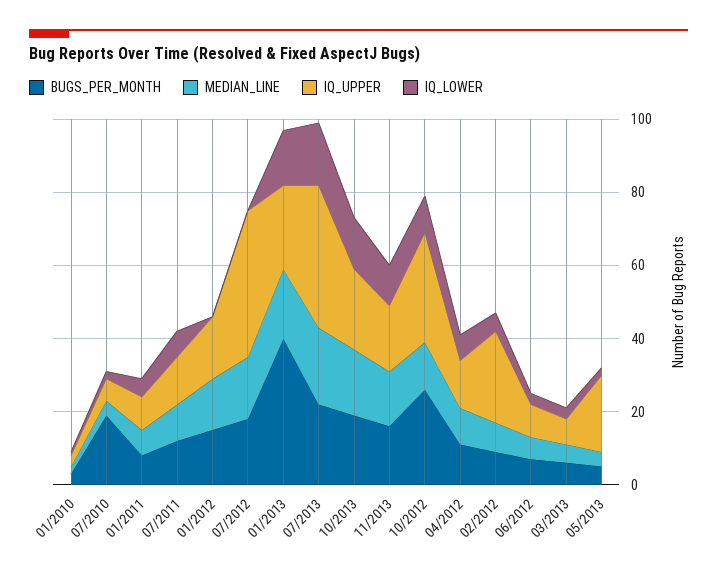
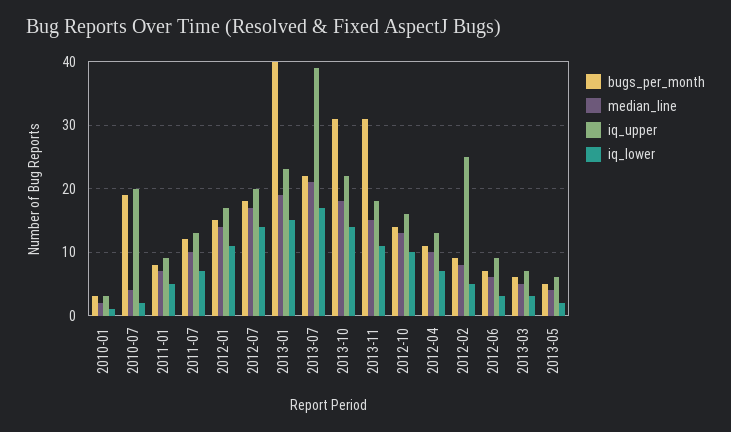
  {
    "BUGS_PER_MONTH": {
      "01/2010": 3,
      "07/2010": 19,
      "01/2011": 8,
      "07/2011": 12,
      "01/2012": 15,
      "07/2012": 18,
      "01/2013": 40,
      "07/2013": 22,
-     "10/2013": 20,
+     "10/2013": 31,
-     "11/2013": 15,
+     "11/2013": 31,
-     "10/2012": 25,
+     "10/2012": 14,
      "04/2012": 11,
      "02/2012": 9,
      "06/2012": 7,
      "03/2013": 6,
      "05/2013": 5
    },
    "MEDIAN_LINE": {
      "01/2010": 2,
      "07/2010": 4,
      "01/2011": 7,
      "07/2011": 10,
      "01/2012": 14,
      "07/2012": 17,
      "01/2013": 19,
      "07/2013": 21,
      "10/2013": 18,
      "11/2013": 15,
      "10/2012": 13,
      "04/2012": 10,
      "02/2012": 8,
      "06/2012": 6,
      "03/2013": 5,
      "05/2013": 4
    },
    "IQ_UPPER": {
      "01/2010": 3,
-     "07/2010": 5,
+     "07/2010": 20,
      "01/2011": 9,
      "07/2011": 13,
      "01/2012": 17,
-     "07/2012": 40,
+     "07/2012": 20,
      "01/2013": 23,
      "07/2013": 39,
      "10/2013": 22,
      "11/2013": 18,
-     "10/2012": 30,
+     "10/2012": 16,
      "04/2012": 13,
      "02/2012": 25,
      "06/2012": 9,
      "03/2013": 7,
-     "05/2013": 20
+     "05/2013": 6
    },
    "IQ_LOWER": {
      "01/2010": 1,
      "07/2010": 2,
      "01/2011": 5,
      "07/2011": 7,
-     "01/2012": 0,
+     "01/2012": 11,
-     "07/2012": 0,
+     "07/2012": 14,
      "01/2013": 15,
      "07/2013": 17,
      "10/2013": 14,
      "11/2013": 11,
      "10/2012": 10,
      "04/2012": 7,
      "02/2012": 5,
      "06/2012": 3,
      "03/2013": 3,
      "05/2013": 2
    }
  }

